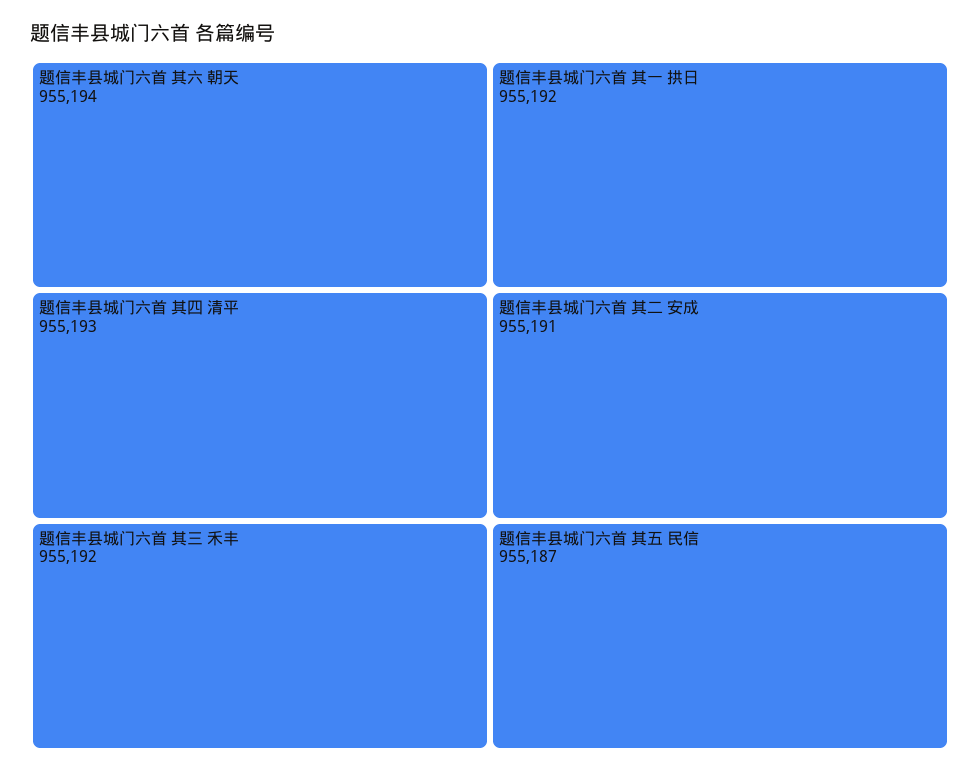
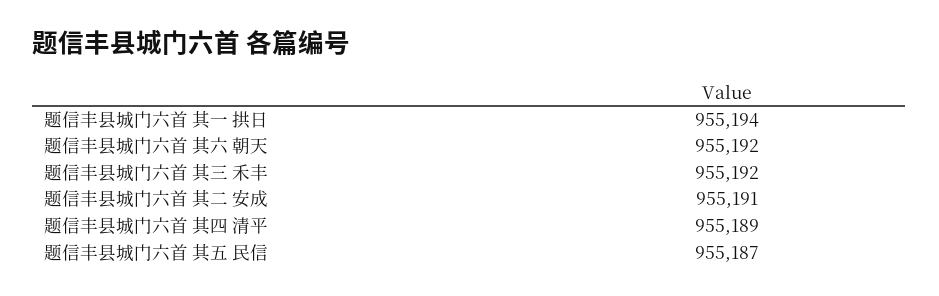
  {
-   "题信丰县城门六首 其六 朝天": 955194,
+   "题信丰县城门六首 其六 朝天": 955192,
-   "题信丰县城门六首 其四 清平": 955193,
+   "题信丰县城门六首 其四 清平": 955189,
    "题信丰县城门六首 其三 禾丰": 955192,
-   "题信丰县城门六首 其一 拱日": 955192,
+   "题信丰县城门六首 其一 拱日": 955194,
    "题信丰县城门六首 其二 安成": 955191,
    "题信丰县城门六首 其五 民信": 955187
  }

